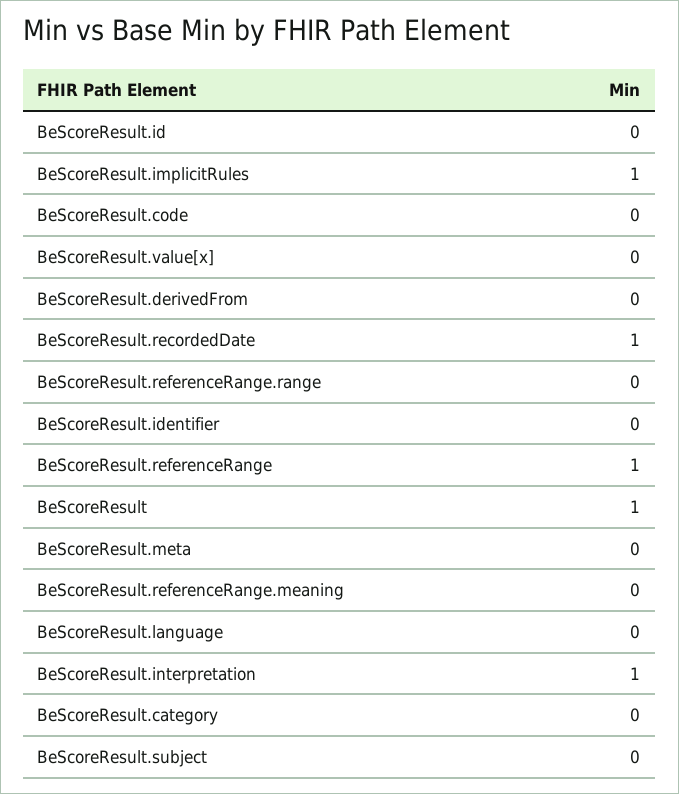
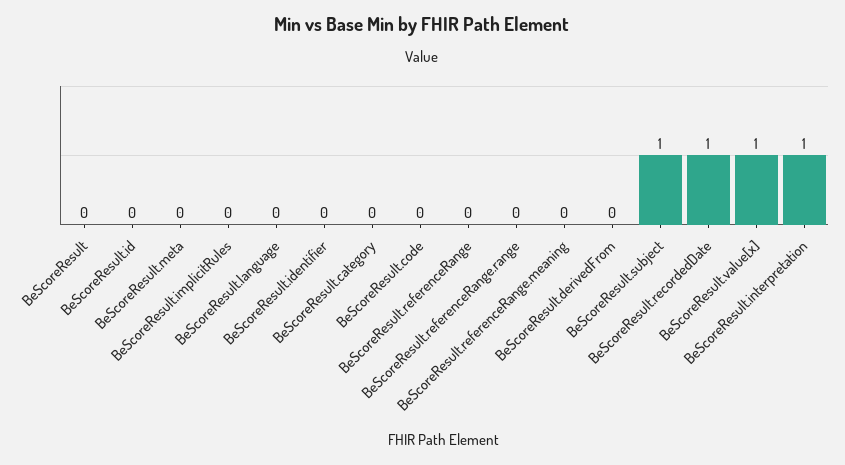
  {
    "BeScoreResult.id": 0,
-   "BeScoreResult.implicitRules": 1,
+   "BeScoreResult.implicitRules": 0,
    "BeScoreResult.code": 0,
-   "BeScoreResult.value[x]": 0,
+   "BeScoreResult.value[x]": 1,
    "BeScoreResult.derivedFrom": 0,
    "BeScoreResult.recordedDate": 1,
    "BeScoreResult.referenceRange.range": 0,
    "BeScoreResult.identifier": 0,
-   "BeScoreResult.referenceRange": 1,
+   "BeScoreResult.referenceRange": 0,
-   "BeScoreResult": 1,
+   "BeScoreResult": 0,
    "BeScoreResult.meta": 0,
    "BeScoreResult.referenceRange.meaning": 0,
    "BeScoreResult.language": 0,
    "BeScoreResult.interpretation": 1,
    "BeScoreResult.category": 0,
-   "BeScoreResult.subject": 0
+   "BeScoreResult.subject": 1
  }

